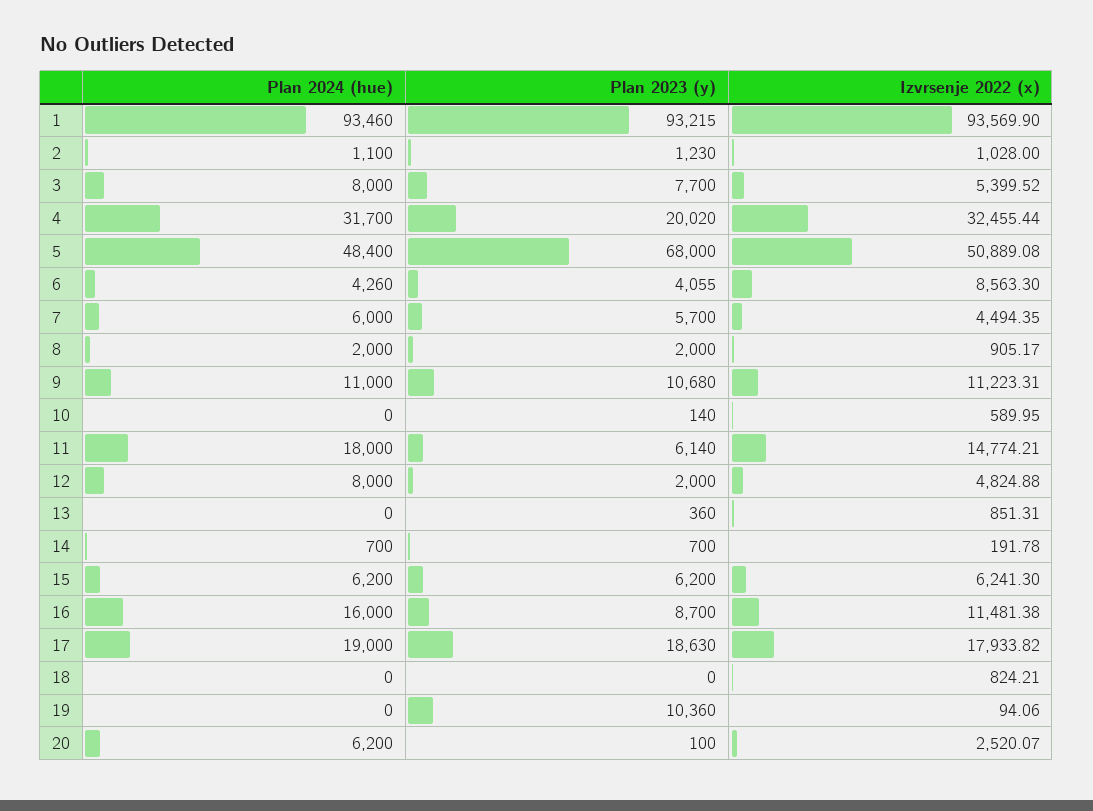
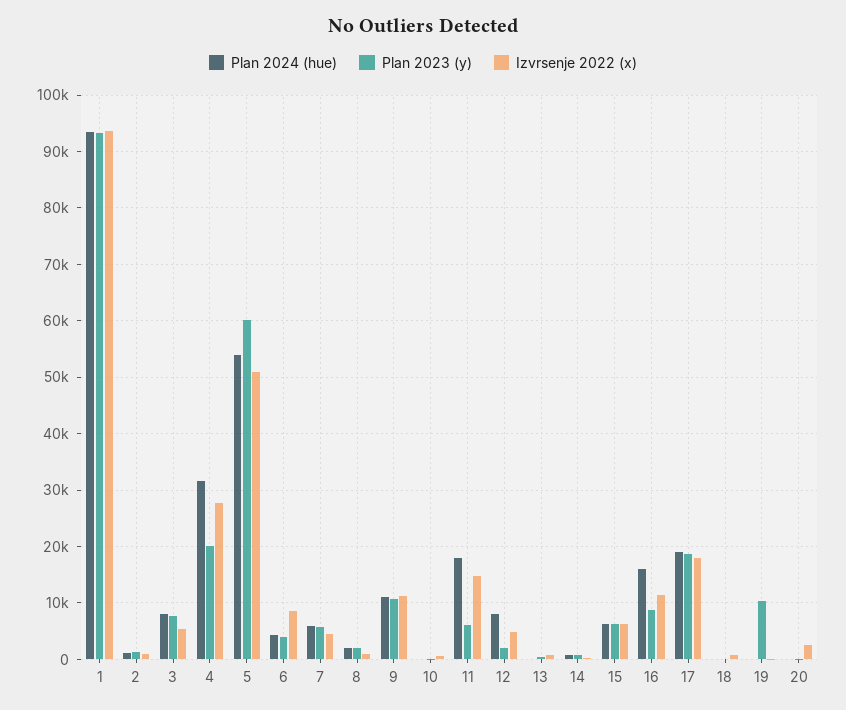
  {
    "Plan 2024 (hue)": {
      "1": 93460,
      "2": 1100,
      "3": 8000,
      "4": 31700,
-     "5": 48400,
+     "5": 54000,
      "6": 4260,
      "7": 6000,
      "8": 2000,
      "9": 11000,
      "10": 0,
      "11": 18000,
      "12": 8000,
      "13": 0,
      "14": 700,
      "15": 6200,
      "16": 16000,
      "17": 19000,
      "18": 0,
      "19": 0,
-     "20": 6200
+     "20": 0
    },
    "Plan 2023 (y)": {
      "1": 93215,
      "2": 1230,
      "3": 7700,
      "4": 20020,
-     "5": 68000,
+     "5": 60000,
      "6": 4055,
      "7": 5700,
      "8": 2000,
      "9": 10680,
      "10": 140,
      "11": 6140,
      "12": 2000,
      "13": 360,
      "14": 700,
      "15": 6200,
      "16": 8700,
      "17": 18630,
      "18": 0,
      "19": 10360,
      "20": 100
    },
    "Izvrsenje 2022 (x)": {
      "1": 93569.9,
      "2": 1028,
      "3": 5399.52,
-     "4": 32455.44,
+     "4": 28000,
      "5": 50889.08,
      "6": 8563.3,
      "7": 4494.35,
      "8": 905.17,
      "9": 11223.31,
      "10": 589.95,
      "11": 14774.21,
      "12": 4824.88,
      "13": 851.31,
      "14": 191.78,
      "15": 6241.3,
      "16": 11481.38,
      "17": 17933.82,
      "18": 824.21,
      "19": 94.06,
      "20": 2520.07
    }
  }

